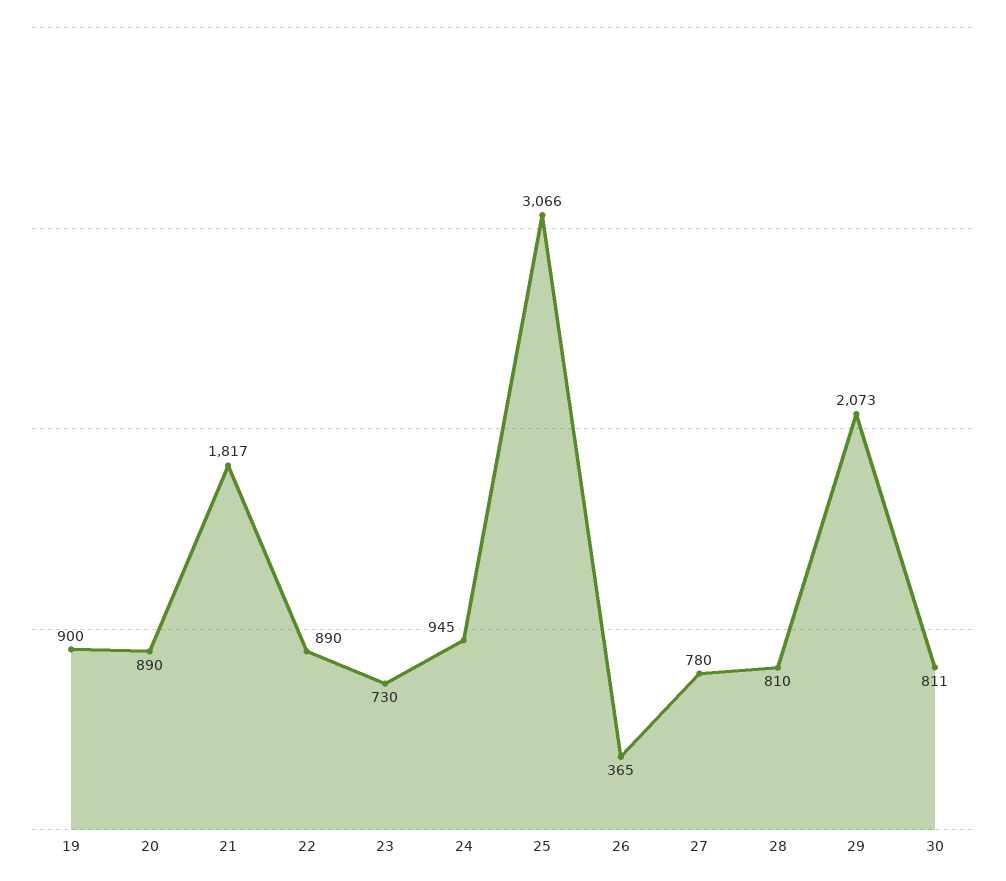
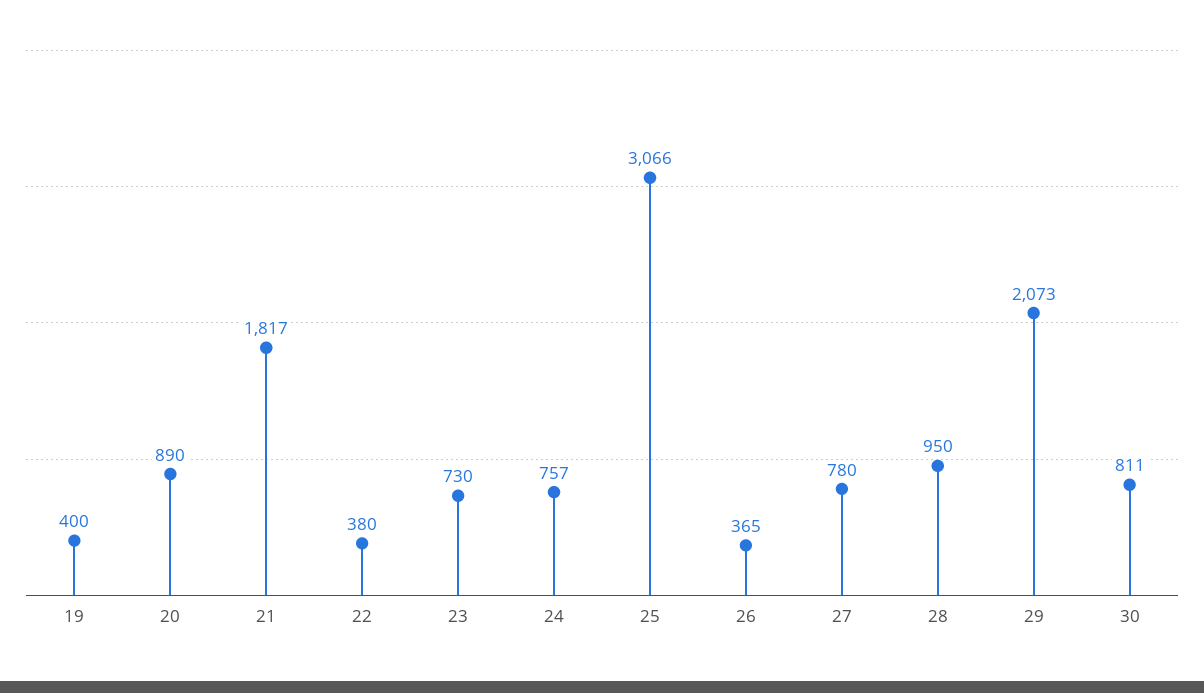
  {
-   "19": 900,
+   "19": 400,
    "20": 890,
    "21": 1817,
-   "22": 890,
+   "22": 380,
    "23": 730,
-   "24": 945,
+   "24": 757,
    "25": 3066,
    "26": 365,
    "27": 780,
-   "28": 810,
+   "28": 950,
    "29": 2073,
    "30": 811
  }

